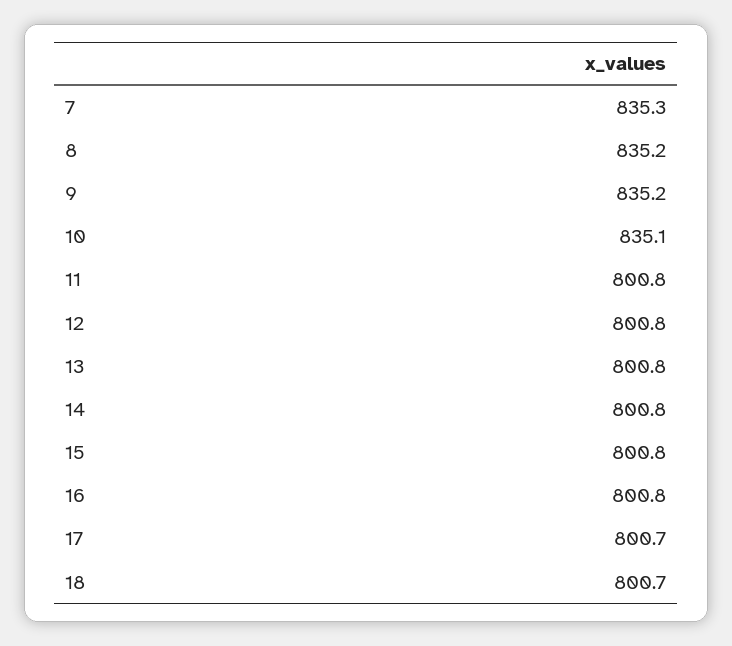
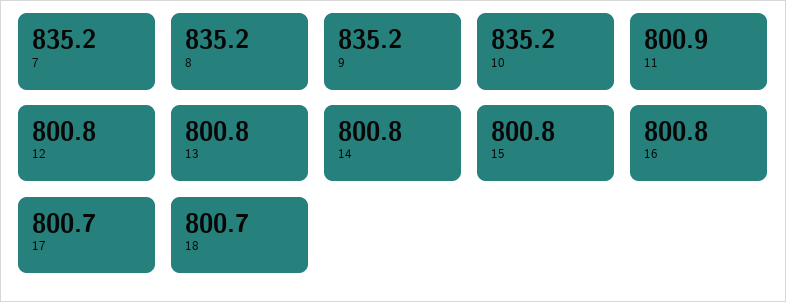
  {
-   "7": 835.3,
+   "7": 835.2,
    "8": 835.2,
    "9": 835.2,
-   "10": 835.1,
+   "10": 835.2,
-   "11": 800.8,
+   "11": 800.9,
    "12": 800.8,
    "13": 800.8,
    "14": 800.8,
    "15": 800.8,
    "16": 800.8,
    "17": 800.7,
    "18": 800.7
  }

